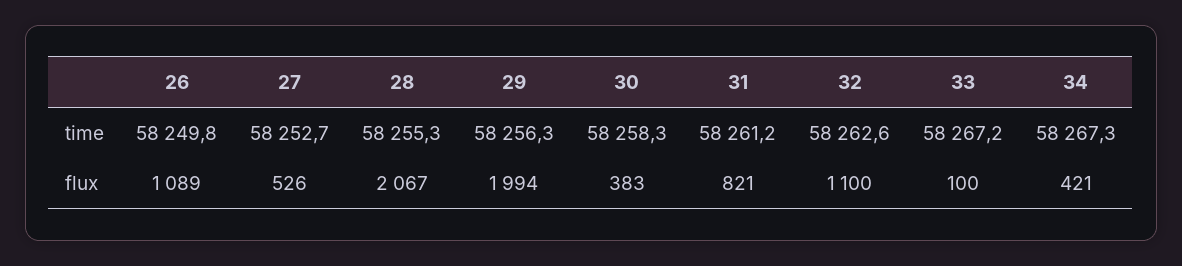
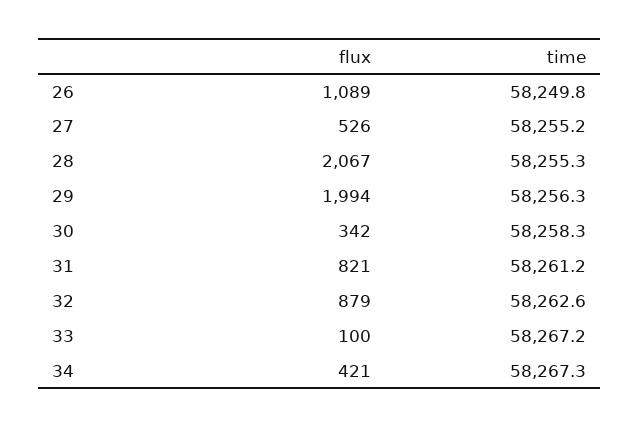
  {
    "26": {
      "time": 58249.8,
      "flux": 1089
    },
    "27": {
-     "time": 58252.7,
+     "time": 58255.2,
      "flux": 526
    },
    "28": {
      "time": 58255.3,
      "flux": 2067
    },
    "29": {
      "time": 58256.3,
      "flux": 1994
    },
    "30": {
      "time": 58258.3,
-     "flux": 383
+     "flux": 342
    },
    "31": {
      "time": 58261.2,
      "flux": 821
    },
    "32": {
      "time": 58262.6,
-     "flux": 1100
+     "flux": 879
    },
    "33": {
      "time": 58267.2,
      "flux": 100
    },
    "34": {
      "time": 58267.3,
      "flux": 421
    }
  }

